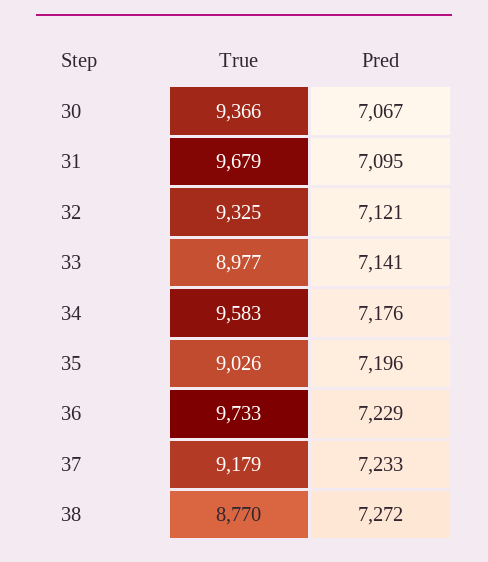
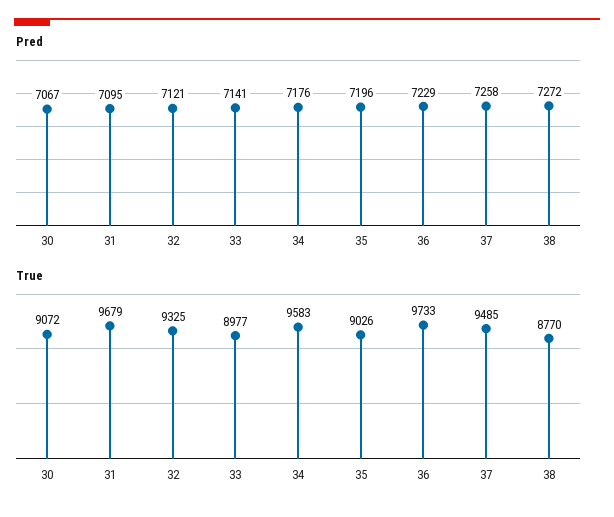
  {
    "True": {
-     "30": 9366,
+     "30": 9072,
      "31": 9679,
      "32": 9325,
      "33": 8977,
      "34": 9583,
      "35": 9026,
      "36": 9733,
-     "37": 9179,
+     "37": 9485,
      "38": 8770
    },
    "Pred": {
      "30": 7067,
      "31": 7095,
      "32": 7121,
      "33": 7141,
      "34": 7176,
      "35": 7196,
      "36": 7229,
-     "37": 7233,
+     "37": 7258,
      "38": 7272
    }
  }

